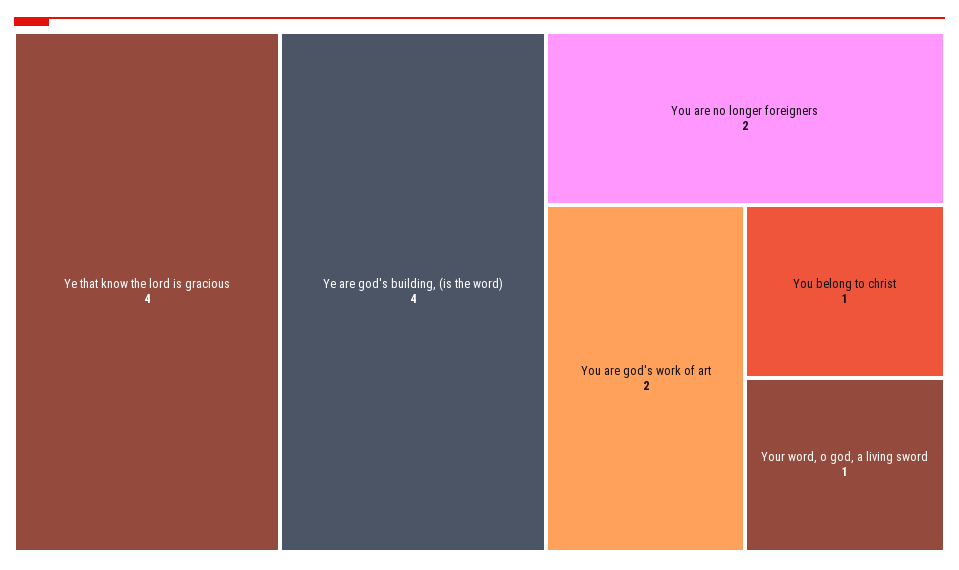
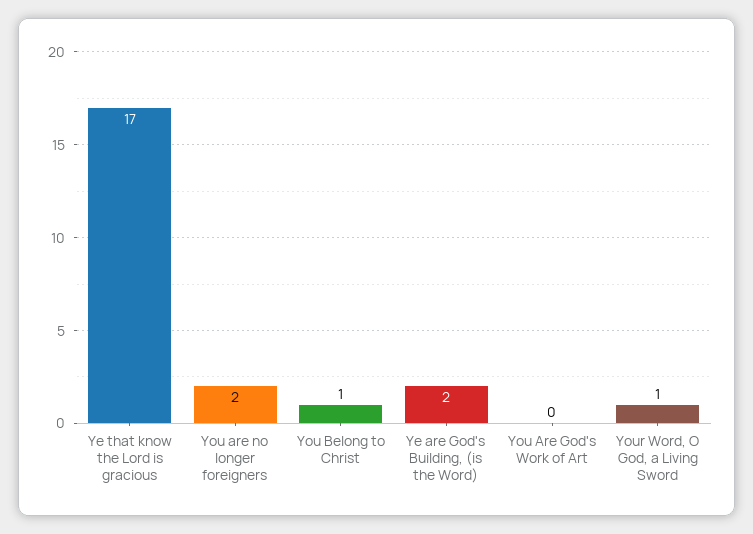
  {
-   "Ye that know the lord is gracious": 4,
+   "Ye that know the lord is gracious": 17,
-   "Ye are god's building, (is the word)": 4,
+   "Ye are god's building, (is the word)": 2,
    "You are no longer foreigners": 2,
-   "You are god's work of art": 2,
+   "You are god's work of art": 0,
    "You belong to christ": 1,
    "Your word, o god, a living sword": 1
  }

